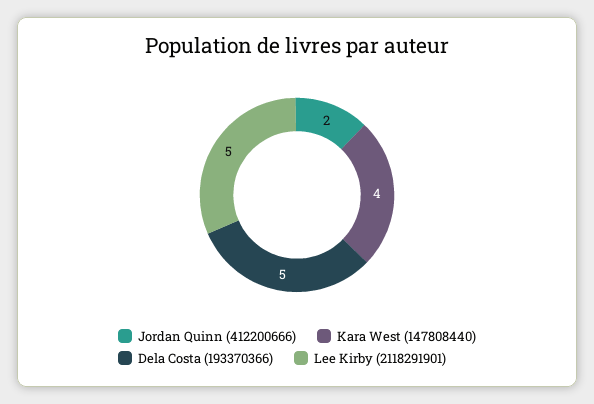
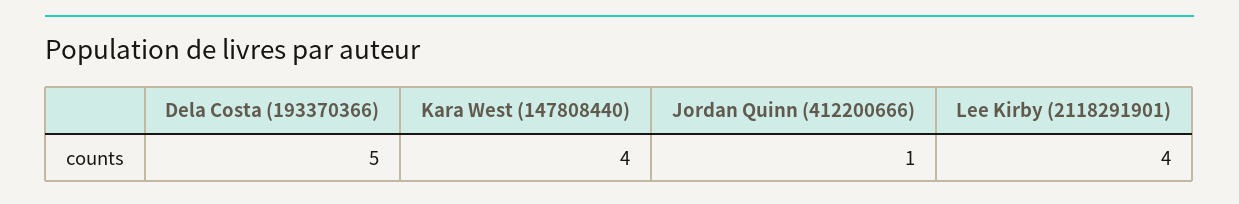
  {
-   "Jordan Quinn (412200666)": 2,
+   "Jordan Quinn (412200666)": 1,
    "Kara West (147808440)": 4,
    "Dela Costa (193370366)": 5,
-   "Lee Kirby (2118291901)": 5
+   "Lee Kirby (2118291901)": 4
  }

